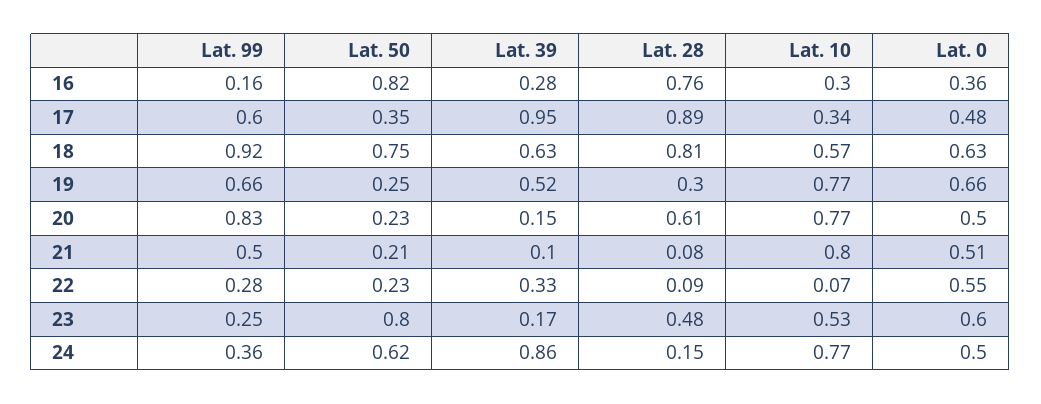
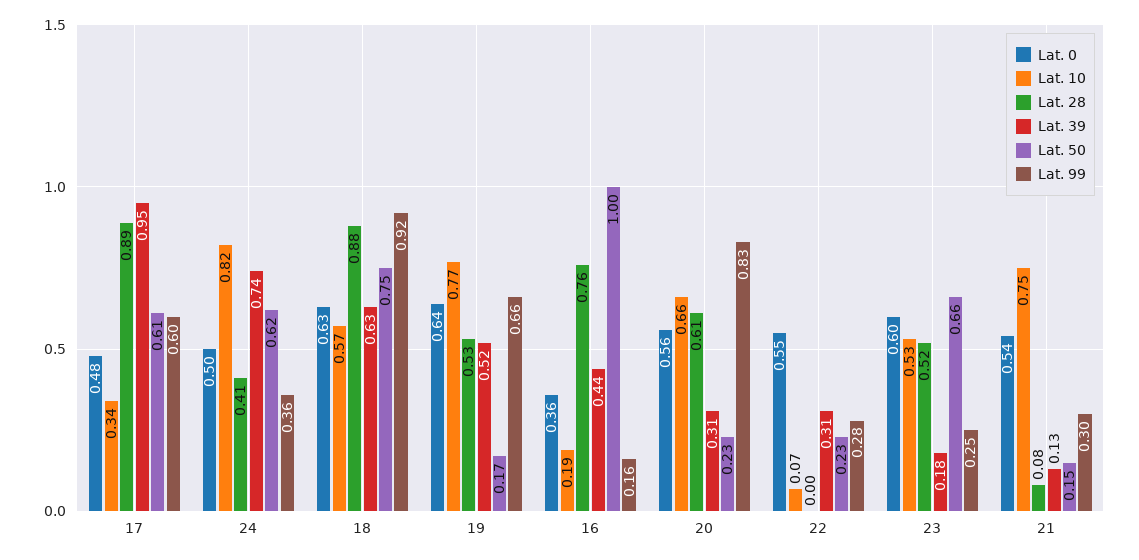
  {
    "Lat. 99": {
      "16": 0.16,
      "17": 0.6,
      "18": 0.92,
      "19": 0.66,
      "20": 0.83,
-     "21": 0.5,
+     "21": 0.3,
      "22": 0.28,
      "23": 0.25,
      "24": 0.36
    },
    "Lat. 50": {
-     "16": 0.82,
+     "16": 1,
-     "17": 0.35,
+     "17": 0.61,
      "18": 0.75,
-     "19": 0.25,
+     "19": 0.17,
      "20": 0.23,
-     "21": 0.21,
+     "21": 0.15,
      "22": 0.23,
-     "23": 0.8,
+     "23": 0.66,
      "24": 0.62
    },
    "Lat. 39": {
-     "16": 0.28,
+     "16": 0.44,
      "17": 0.95,
      "18": 0.63,
      "19": 0.52,
-     "20": 0.15,
+     "20": 0.31,
-     "21": 0.1,
+     "21": 0.13,
-     "22": 0.33,
+     "22": 0.31,
-     "23": 0.17,
+     "23": 0.18,
-     "24": 0.86
+     "24": 0.74
    },
    "Lat. 28": {
      "16": 0.76,
      "17": 0.89,
-     "18": 0.81,
+     "18": 0.88,
-     "19": 0.3,
+     "19": 0.53,
      "20": 0.61,
      "21": 0.08,
-     "22": 0.09,
+     "22": 0,
-     "23": 0.48,
+     "23": 0.52,
-     "24": 0.15
+     "24": 0.41
    },
    "Lat. 10": {
-     "16": 0.3,
+     "16": 0.19,
      "17": 0.34,
      "18": 0.57,
      "19": 0.77,
-     "20": 0.77,
+     "20": 0.66,
-     "21": 0.8,
+     "21": 0.75,
      "22": 0.07,
      "23": 0.53,
-     "24": 0.77
+     "24": 0.82
    },
    "Lat. 0": {
      "16": 0.36,
      "17": 0.48,
      "18": 0.63,
-     "19": 0.66,
+     "19": 0.64,
-     "20": 0.5,
+     "20": 0.56,
-     "21": 0.51,
+     "21": 0.54,
      "22": 0.55,
      "23": 0.6,
      "24": 0.5
    }
  }

